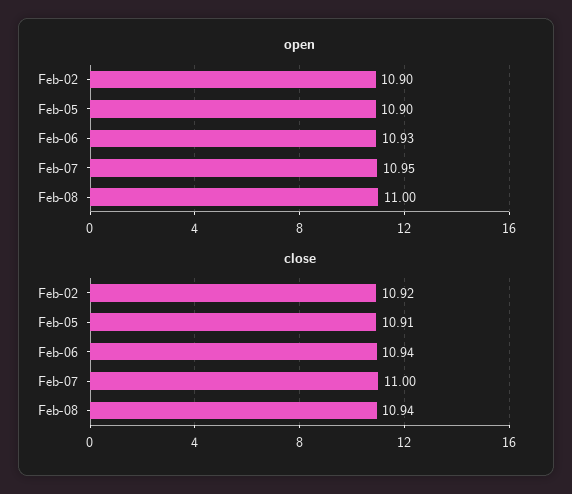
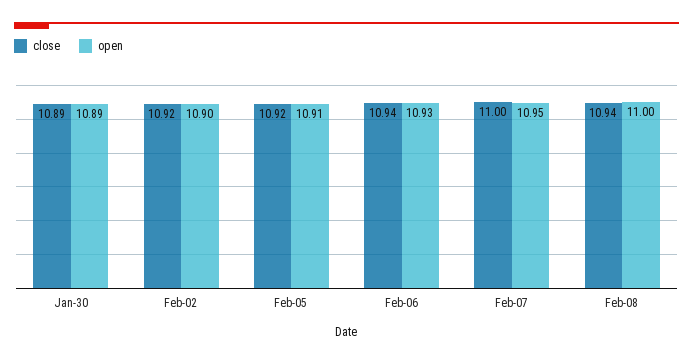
  {
    "open": {
      "Feb-02": 10.9,
-     "Feb-05": 10.9,
+     "Feb-05": 10.91,
      "Feb-06": 10.93,
      "Feb-07": 10.95,
-     "Feb-08": 11
+     "Feb-08": 11,
+     "Jan-30": 10.89
    },
    "close": {
      "Feb-02": 10.92,
-     "Feb-05": 10.91,
+     "Feb-05": 10.92,
      "Feb-06": 10.94,
      "Feb-07": 11,
-     "Feb-08": 10.94
+     "Feb-08": 10.94,
+     "Jan-30": 10.89
    }
  }

